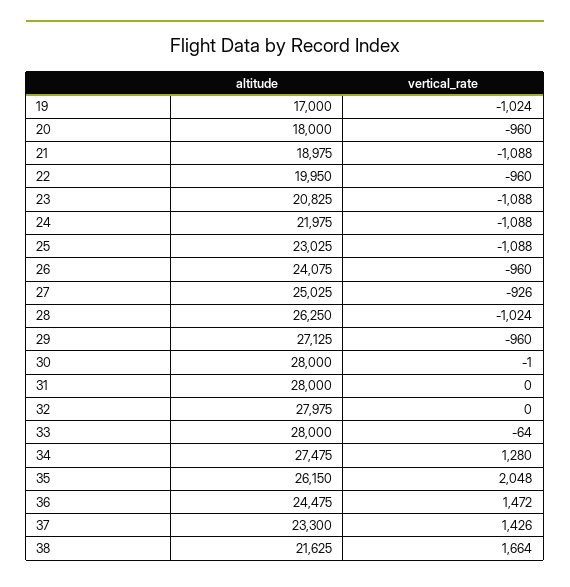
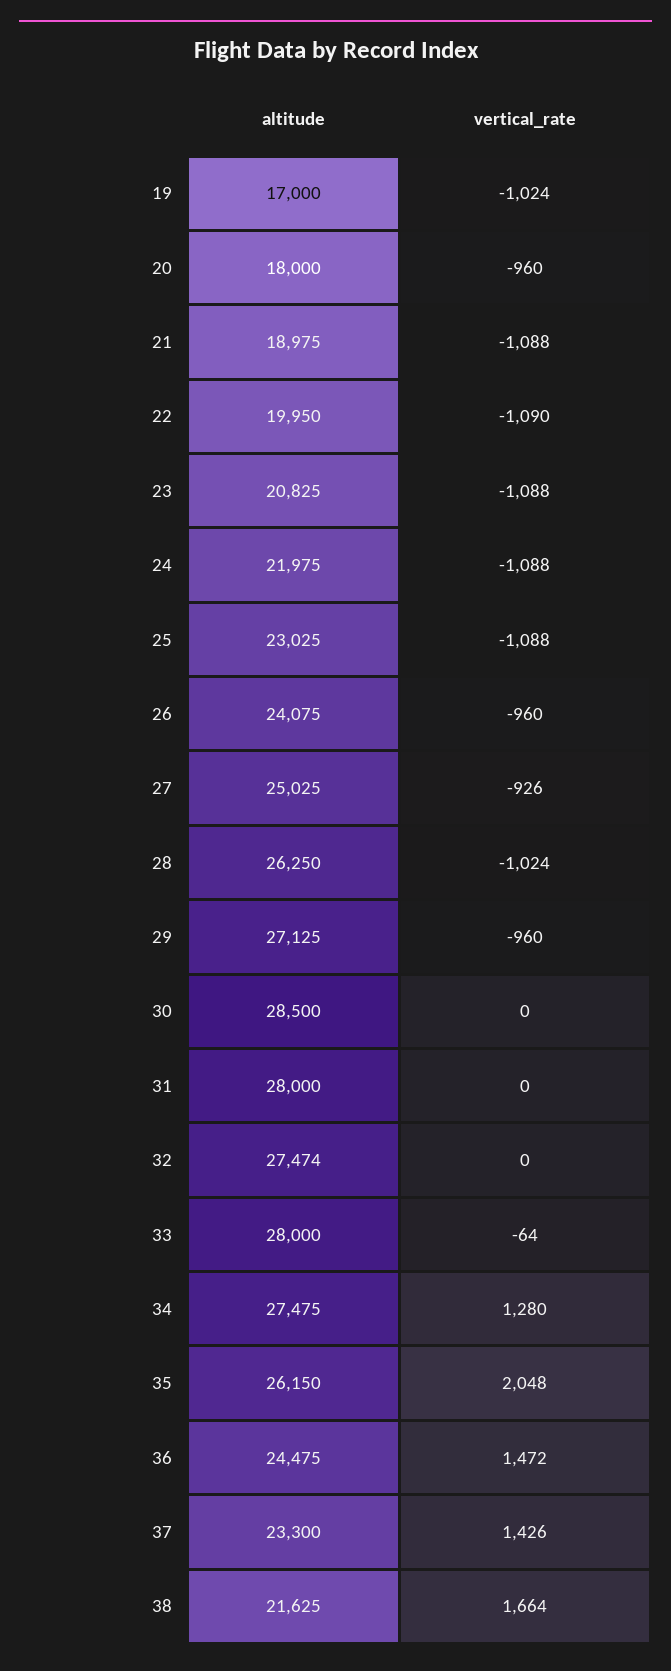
  {
    "altitude": {
      "19": 17000,
      "20": 18000,
      "21": 18975,
      "22": 19950,
      "23": 20825,
      "24": 21975,
      "25": 23025,
      "26": 24075,
      "27": 25025,
      "28": 26250,
      "29": 27125,
-     "30": 28000,
+     "30": 28500,
      "31": 28000,
-     "32": 27975,
+     "32": 27474,
      "33": 28000,
      "34": 27475,
      "35": 26150,
      "36": 24475,
      "37": 23300,
      "38": 21625
    },
    "vertical_rate": {
      "19": -1024,
      "20": -960,
      "21": -1088,
-     "22": -960,
+     "22": -1090,
      "23": -1088,
      "24": -1088,
      "25": -1088,
      "26": -960,
      "27": -926,
      "28": -1024,
      "29": -960,
-     "30": -1,
+     "30": 0,
      "31": 0,
      "32": 0,
      "33": -64,
      "34": 1280,
      "35": 2048,
      "36": 1472,
      "37": 1426,
      "38": 1664
    }
  }

